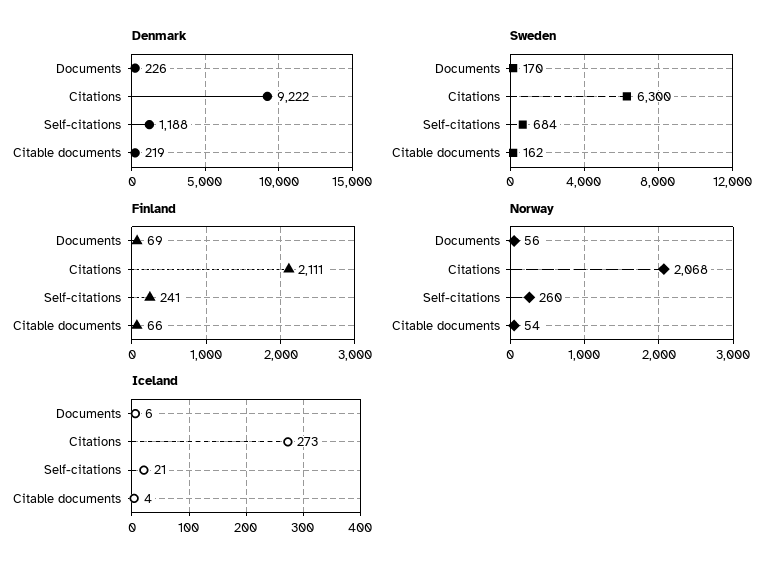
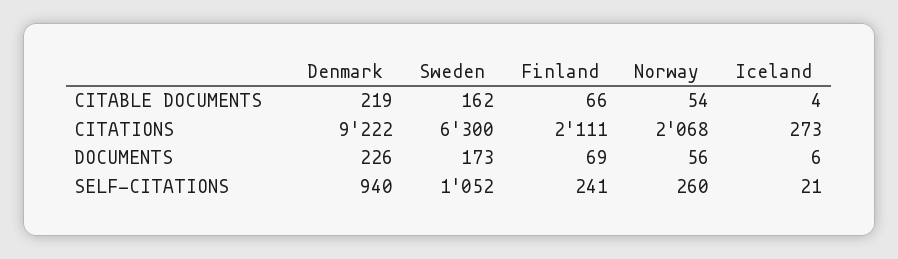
  {
    "Denmark": {
      "Documents": 226,
      "Citations": 9222,
-     "Self-citations": 1188,
+     "Self-citations": 940,
      "Citable documents": 219
    },
    "Sweden": {
-     "Documents": 170,
+     "Documents": 173,
      "Citations": 6300,
-     "Self-citations": 684,
+     "Self-citations": 1052,
      "Citable documents": 162
    },
    "Finland": {
      "Documents": 69,
      "Citations": 2111,
      "Self-citations": 241,
      "Citable documents": 66
    },
    "Norway": {
      "Documents": 56,
      "Citations": 2068,
      "Self-citations": 260,
      "Citable documents": 54
    },
    "Iceland": {
      "Documents": 6,
      "Citations": 273,
      "Self-citations": 21,
      "Citable documents": 4
    }
  }

